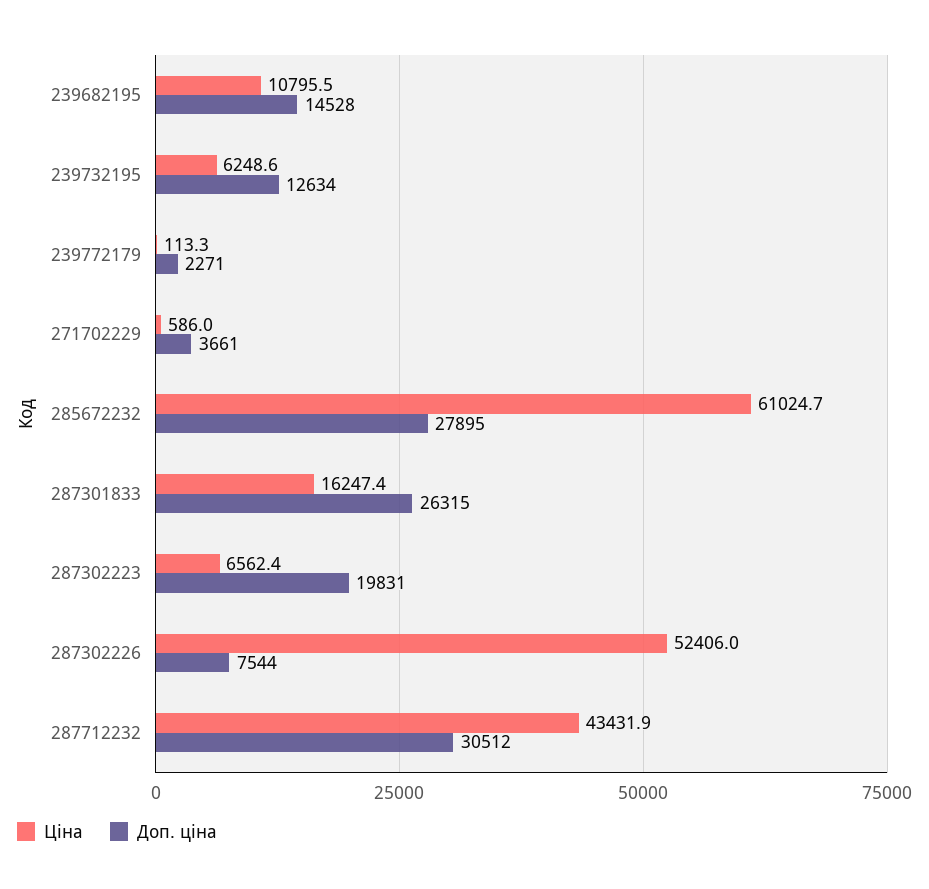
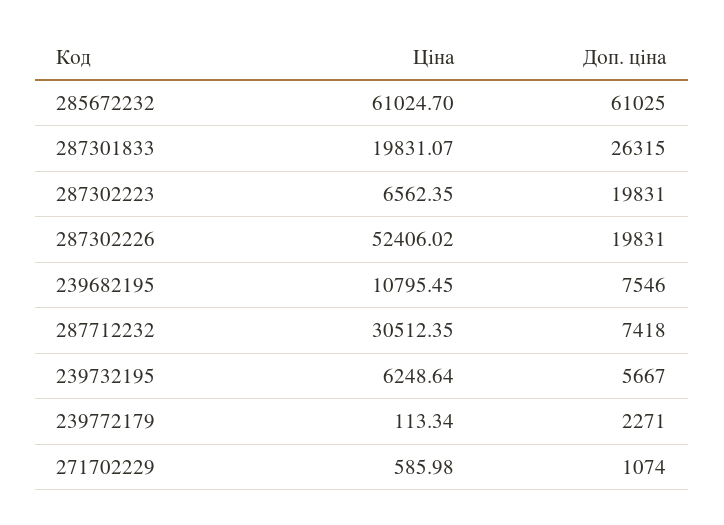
  {
    "Ціна": {
      "239682195": 10795.45,
      "239732195": 6248.64,
      "239772179": 113.34,
      "271702229": 585.98,
      "285672232": 61024.7,
-     "287301833": 16247.4,
+     "287301833": 19831.07,
      "287302223": 6562.35,
      "287302226": 52406.02,
-     "287712232": 43431.9
+     "287712232": 30512.35
    },
    "Доп. ціна": {
-     "239682195": 14528,
+     "239682195": 7546,
-     "239732195": 12634,
+     "239732195": 5667,
      "239772179": 2271,
-     "271702229": 3661,
+     "271702229": 1074,
-     "285672232": 27895,
+     "285672232": 61025,
      "287301833": 26315,
      "287302223": 19831,
-     "287302226": 7544,
+     "287302226": 19831,
-     "287712232": 30512
+     "287712232": 7418
    }
  }

